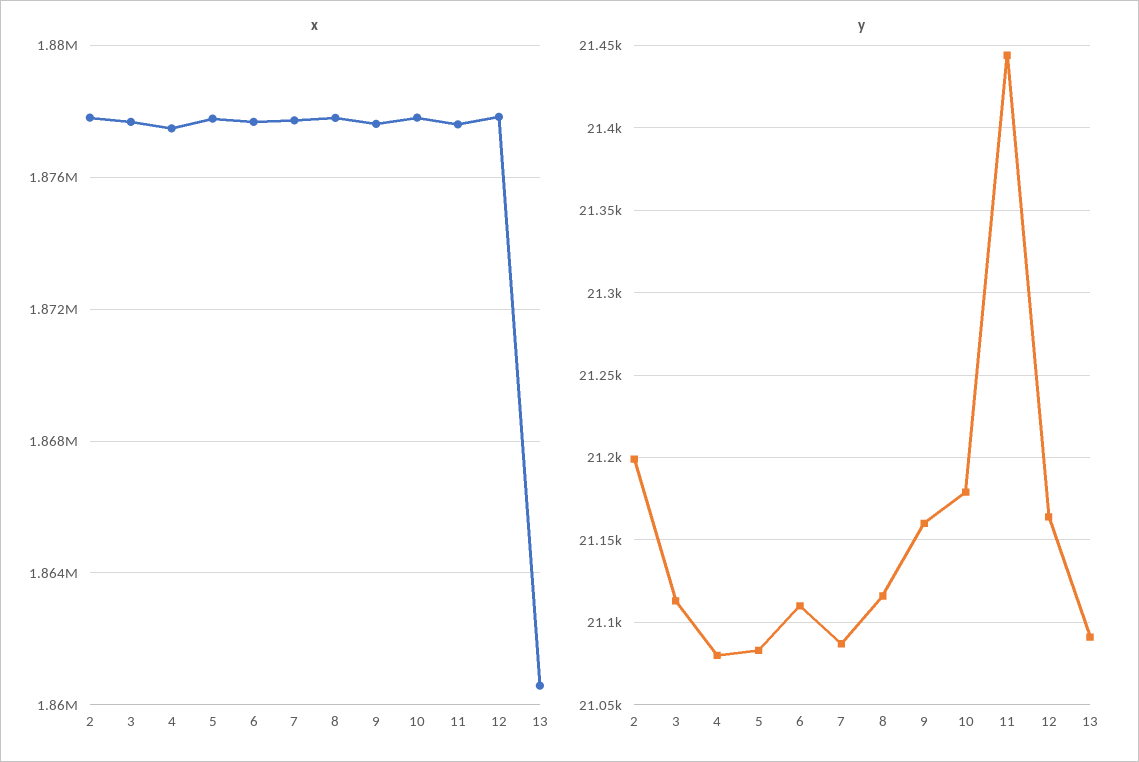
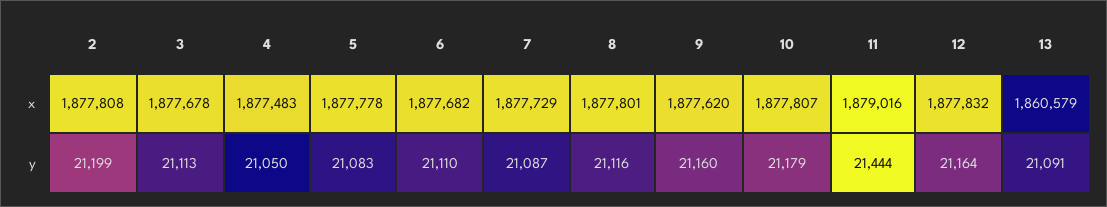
  {
    "x": {
      "2": 1877808,
      "3": 1877678,
      "4": 1877483,
      "5": 1877778,
      "6": 1877682,
      "7": 1877729,
      "8": 1877801,
      "9": 1877620,
      "10": 1877807,
-     "11": 1877500,
+     "11": 1879016,
      "12": 1877832,
      "13": 1860579
    },
    "y": {
      "2": 21199,
      "3": 21113,
-     "4": 21080,
+     "4": 21050,
      "5": 21083,
      "6": 21110,
      "7": 21087,
      "8": 21116,
      "9": 21160,
      "10": 21179,
      "11": 21444,
      "12": 21164,
      "13": 21091
    }
  }

